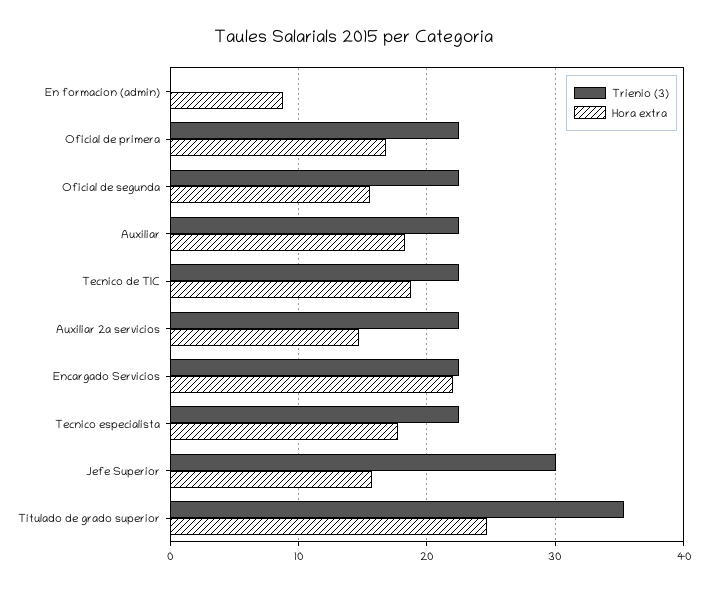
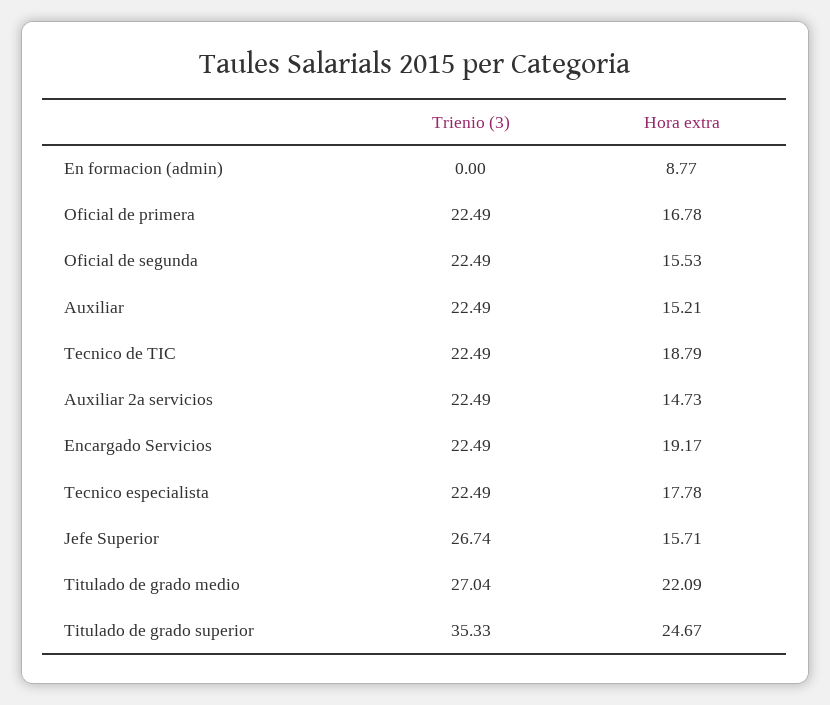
  {
    "Trienio (3)": {
      "En formacion (admin)": 0,
      "Oficial de primera": 22.49,
      "Oficial de segunda": 22.49,
      "Auxiliar": 22.49,
      "Tecnico de TIC": 22.49,
      "Auxiliar 2a servicios": 22.49,
      "Encargado Servicios": 22.49,
      "Tecnico especialista": 22.49,
-     "Jefe Superior": 30,
+     "Jefe Superior": 26.74,
-     "Titulado de grado superior": 35.33
+     "Titulado de grado superior": 35.33,
+     "Titulado de grado medio": 27.04
    },
    "Hora extra": {
      "En formacion (admin)": 8.77,
      "Oficial de primera": 16.78,
      "Oficial de segunda": 15.53,
-     "Auxiliar": 18,
+     "Auxiliar": 15.21,
      "Tecnico de TIC": 18.79,
      "Auxiliar 2a servicios": 14.73,
-     "Encargado Servicios": 22,
+     "Encargado Servicios": 19.17,
      "Tecnico especialista": 17.78,
      "Jefe Superior": 15.71,
-     "Titulado de grado superior": 24.67
+     "Titulado de grado superior": 24.67,
+     "Titulado de grado medio": 22.09
    }
  }

